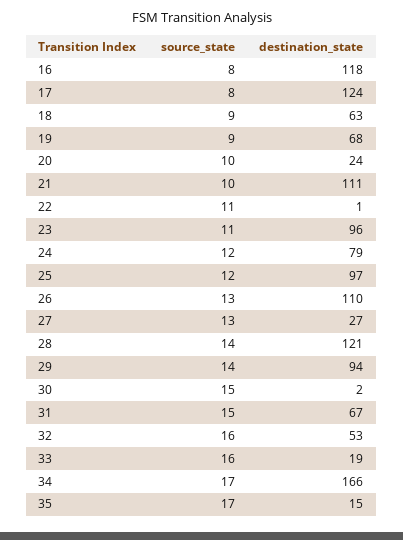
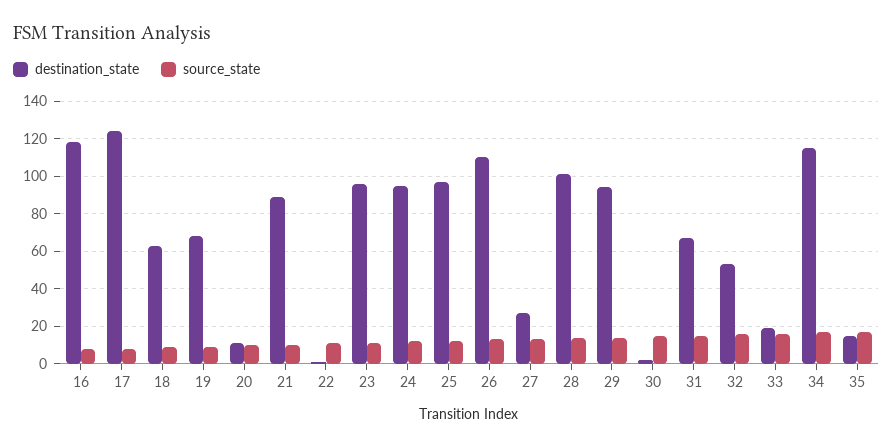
  {
    "source_state": {
      "16": 8,
      "17": 8,
      "18": 9,
      "19": 9,
      "20": 10,
      "21": 10,
      "22": 11,
      "23": 11,
      "24": 12,
      "25": 12,
      "26": 13,
      "27": 13,
      "28": 14,
      "29": 14,
      "30": 15,
      "31": 15,
      "32": 16,
      "33": 16,
      "34": 17,
      "35": 17
    },
    "destination_state": {
      "16": 118,
      "17": 124,
      "18": 63,
      "19": 68,
-     "20": 24,
+     "20": 10,
-     "21": 111,
+     "21": 90,
      "22": 1,
      "23": 96,
-     "24": 79,
+     "24": 95,
      "25": 97,
      "26": 110,
      "27": 27,
-     "28": 121,
+     "28": 100,
      "29": 94,
      "30": 2,
      "31": 67,
      "32": 53,
      "33": 19,
-     "34": 166,
+     "34": 115,
      "35": 15
    }
  }

